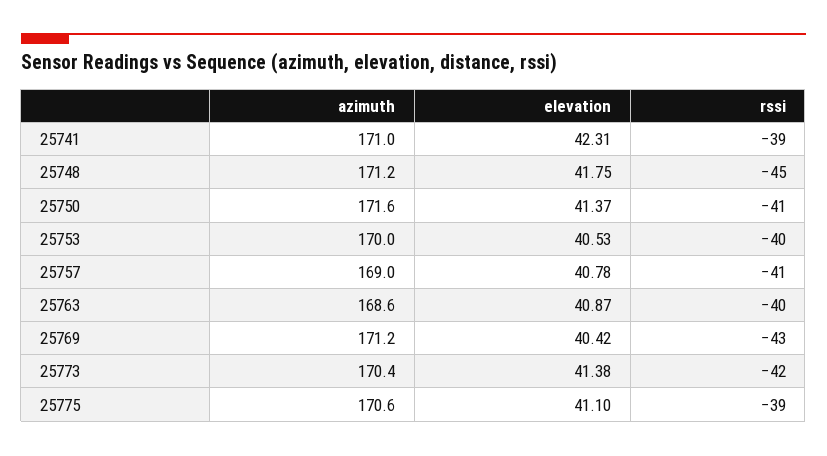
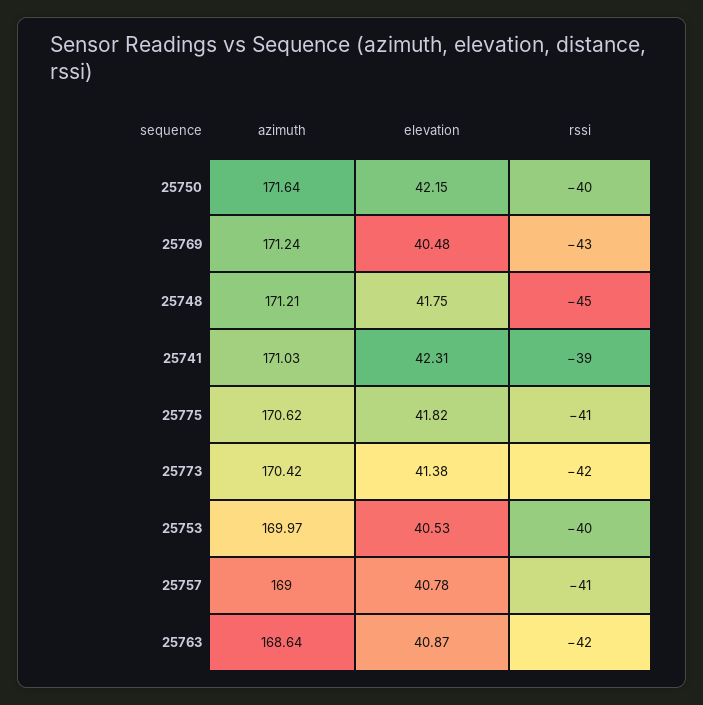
  {
    "azimuth": {
      "25741": 171.03,
      "25748": 171.21,
      "25750": 171.64,
      "25753": 169.97,
      "25757": 169,
      "25763": 168.64,
      "25769": 171.24,
      "25773": 170.42,
      "25775": 170.62
    },
    "elevation": {
      "25741": 42.31,
      "25748": 41.75,
-     "25750": 41.37,
+     "25750": 42.15,
      "25753": 40.53,
      "25757": 40.78,
      "25763": 40.87,
-     "25769": 40.42,
+     "25769": 40.48,
      "25773": 41.38,
-     "25775": 41.1
+     "25775": 41.82
    },
    "rssi": {
      "25741": -39,
      "25748": -45,
-     "25750": -41,
+     "25750": -40,
      "25753": -40,
      "25757": -41,
-     "25763": -40,
+     "25763": -42,
      "25769": -43,
      "25773": -42,
-     "25775": -39
+     "25775": -41
    }
  }

